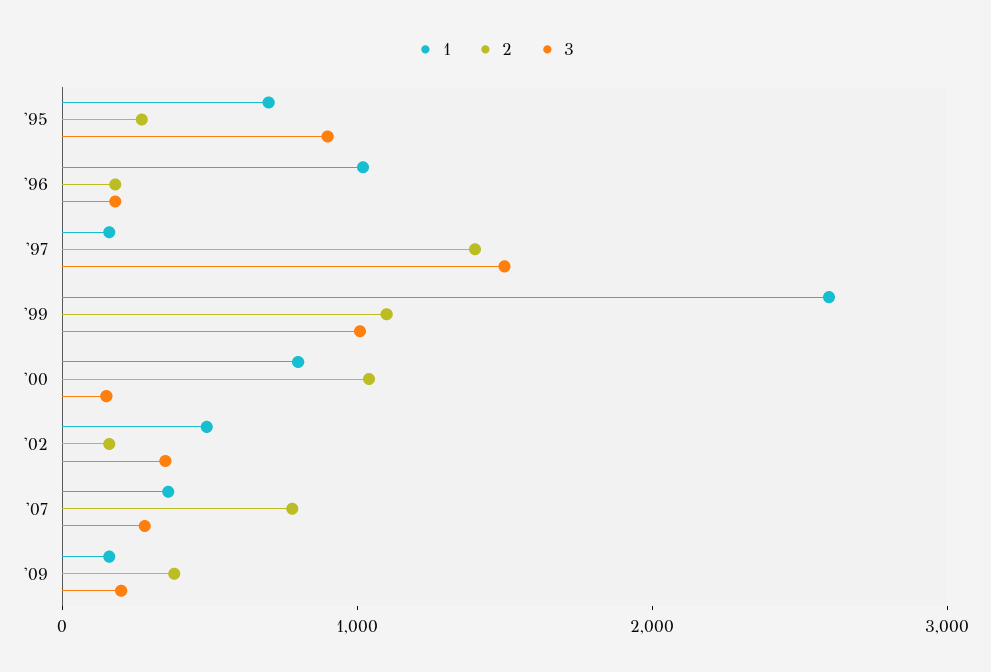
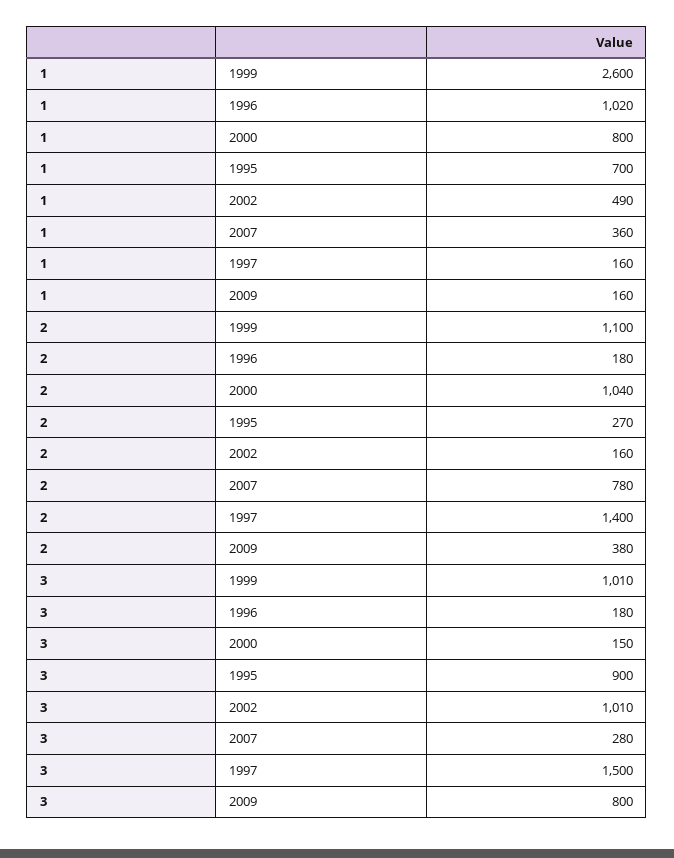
  {
    "1": {
      "'95": 700,
      "'96": 1020,
      "'97": 160,
      "'99": 2600,
      "'00": 800,
      "'02": 490,
      "'07": 360,
      "'09": 160
    },
    "2": {
      "'95": 270,
      "'96": 180,
      "'97": 1400,
      "'99": 1100,
      "'00": 1040,
      "'02": 160,
      "'07": 780,
      "'09": 380
    },
    "3": {
      "'95": 900,
      "'96": 180,
      "'97": 1500,
      "'99": 1010,
      "'00": 150,
-     "'02": 400,
+     "'02": 1010,
      "'07": 280,
-     "'09": 200
+     "'09": 800
    }
  }

